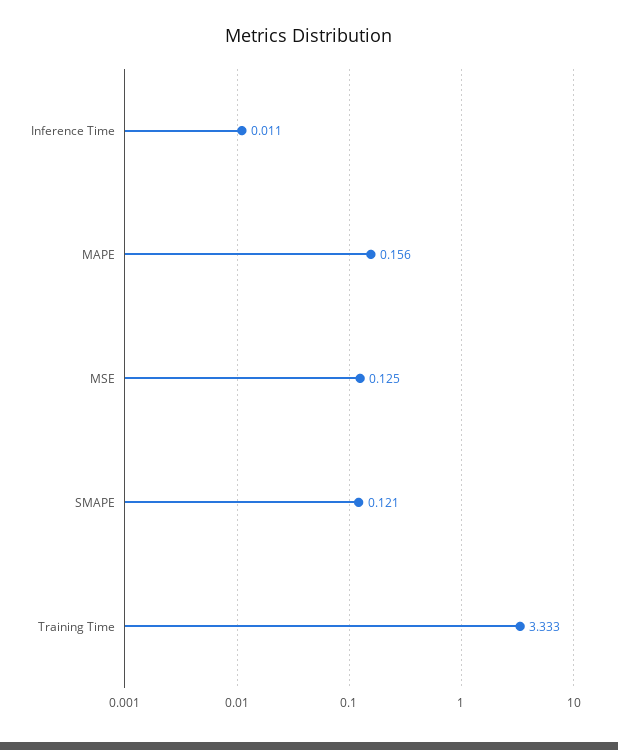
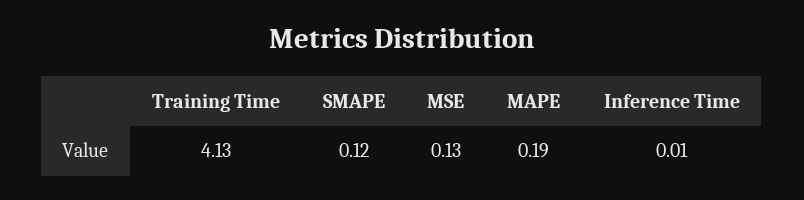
  {
    "Inference Time": 0.011,
-   "MAPE": 0.156,
+   "MAPE": 0.19,
    "MSE": 0.125,
    "SMAPE": 0.121,
-   "Training Time": 3.333
+   "Training Time": 4.13
  }

